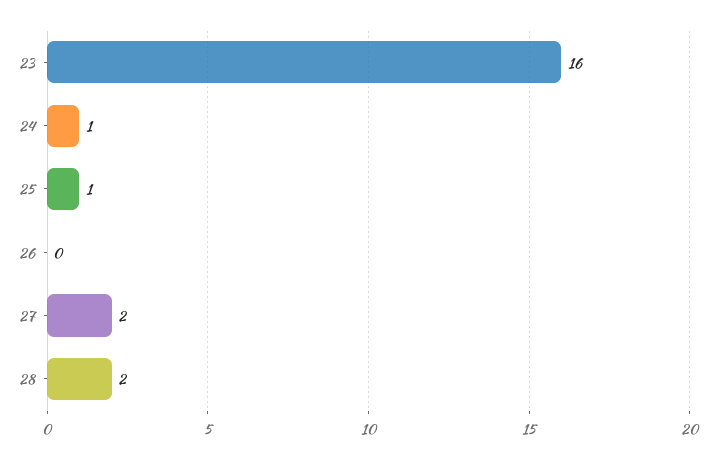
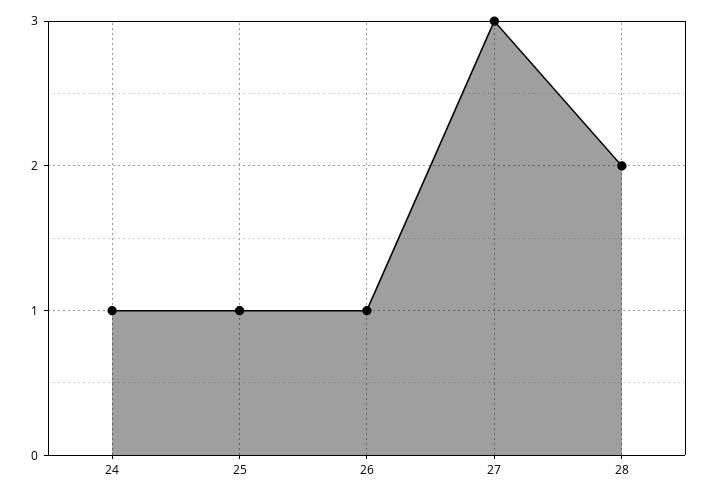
  {
-   "23": 16,
    "24": 1,
    "25": 1,
-   "26": 0,
+   "26": 1,
-   "27": 2,
+   "27": 3,
    "28": 2
  }

